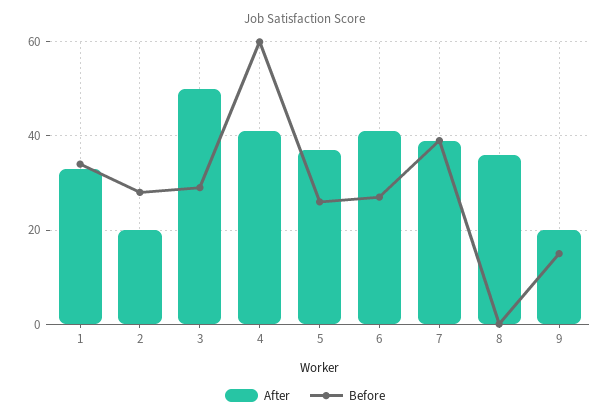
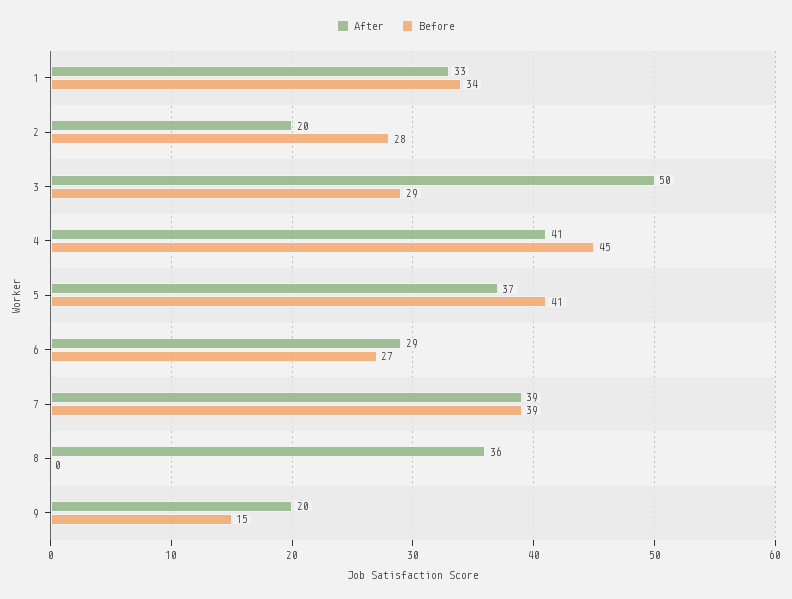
  {
    "After": {
      "1": 33,
      "2": 20,
      "3": 50,
      "4": 41,
      "5": 37,
-     "6": 40,
+     "6": 29,
      "7": 39,
      "8": 36,
      "9": 20
    },
    "Before": {
      "1": 34,
      "2": 28,
      "3": 29,
-     "4": 60,
+     "4": 45,
-     "5": 25,
+     "5": 41,
      "6": 27,
      "7": 39,
      "8": 0,
      "9": 15
    }
  }

